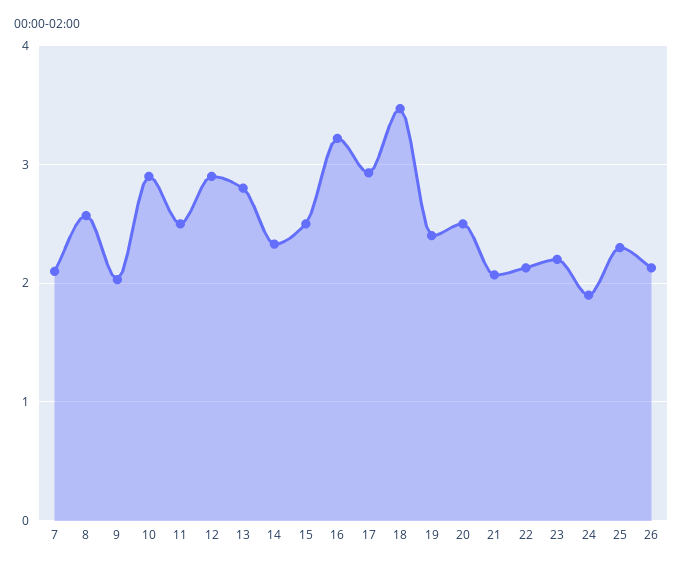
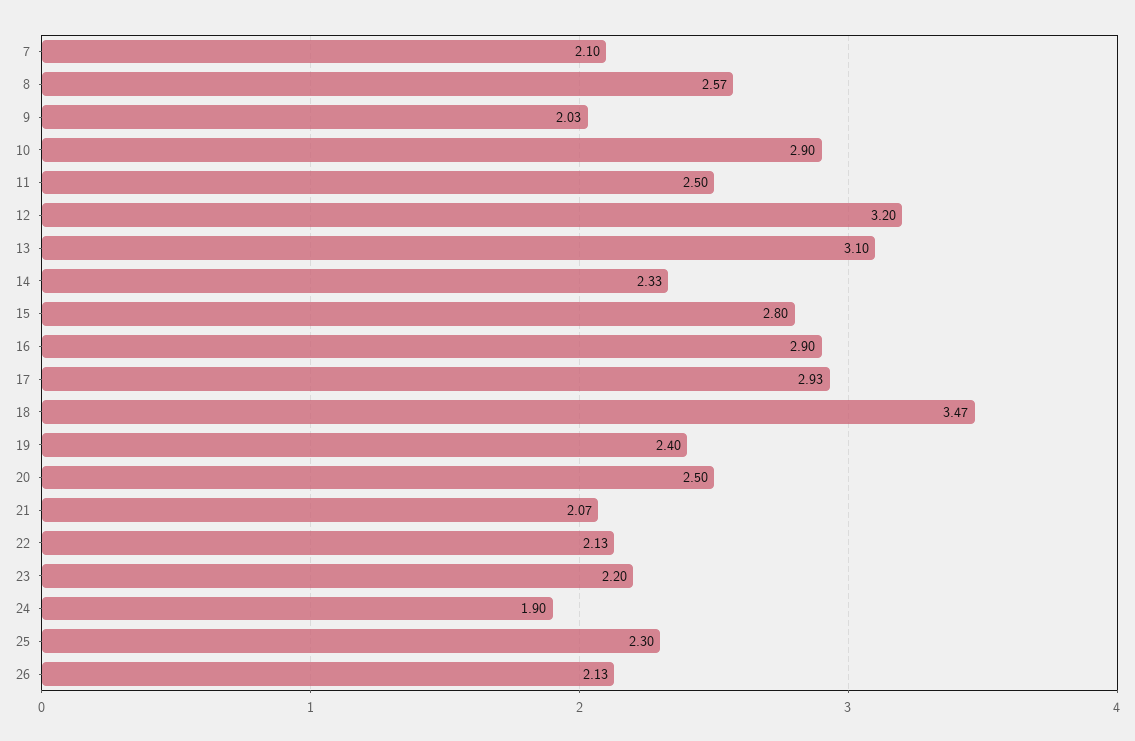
  {
    "7": 2.1,
    "8": 2.57,
    "9": 2.03,
    "10": 2.9,
    "11": 2.5,
-   "12": 2.9,
+   "12": 3.2,
-   "13": 2.8,
+   "13": 3.1,
    "14": 2.33,
-   "15": 2.5,
+   "15": 2.8,
-   "16": 3.2,
+   "16": 2.9,
    "17": 2.93,
    "18": 3.47,
    "19": 2.4,
    "20": 2.5,
    "21": 2.07,
    "22": 2.13,
    "23": 2.2,
    "24": 1.9,
    "25": 2.3,
    "26": 2.13
  }

